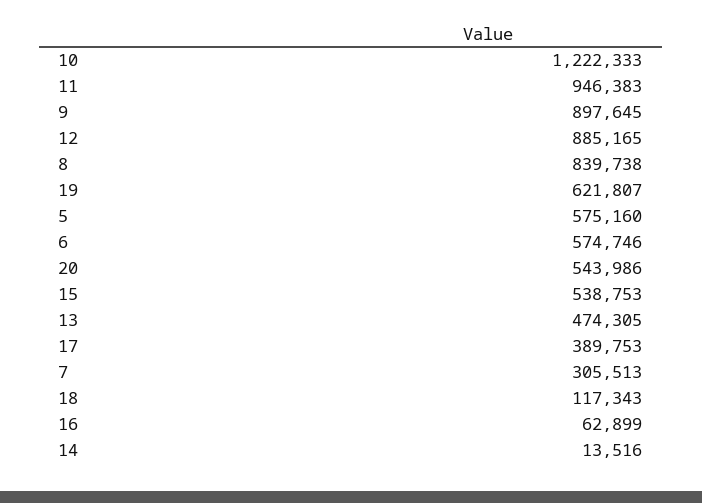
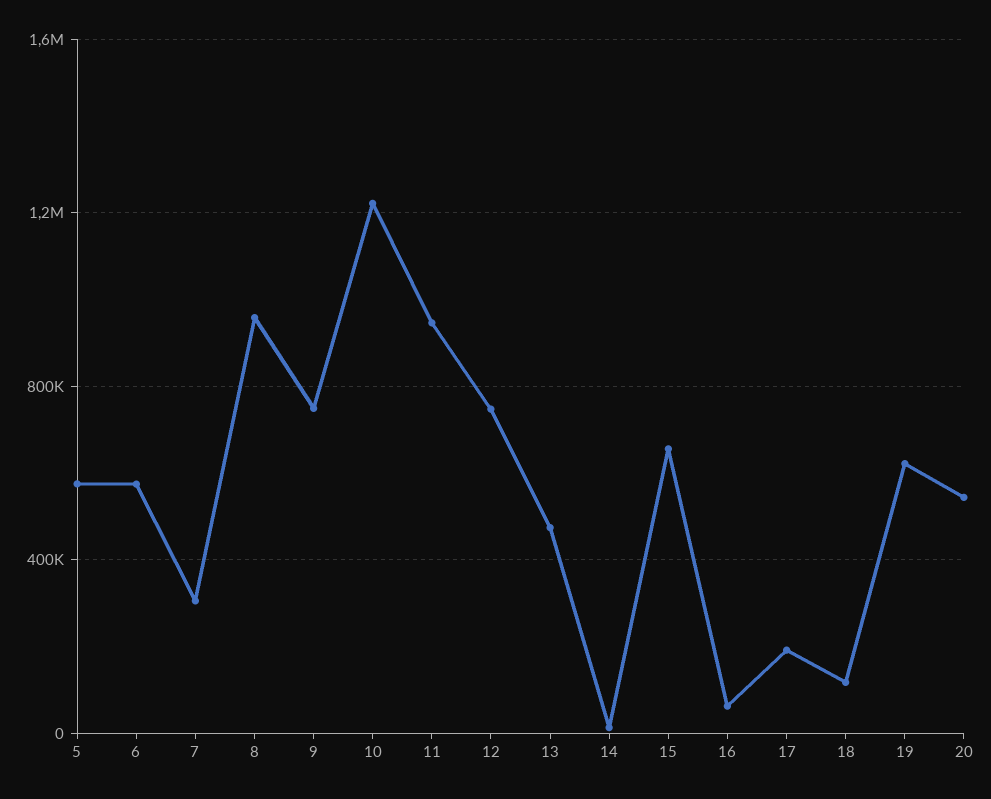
  {
    "10": 1222333,
    "11": 946383,
-   "9": 897645,
+   "9": 750000,
-   "12": 885165,
+   "12": 750000,
-   "8": 839738,
+   "8": 950000,
    "19": 621807,
    "5": 575160,
    "6": 574746,
    "20": 543986,
-   "15": 538753,
+   "15": 650000,
    "13": 474305,
-   "17": 389753,
+   "17": 200000,
    "7": 305513,
    "18": 117343,
    "16": 62899,
    "14": 13516
  }

